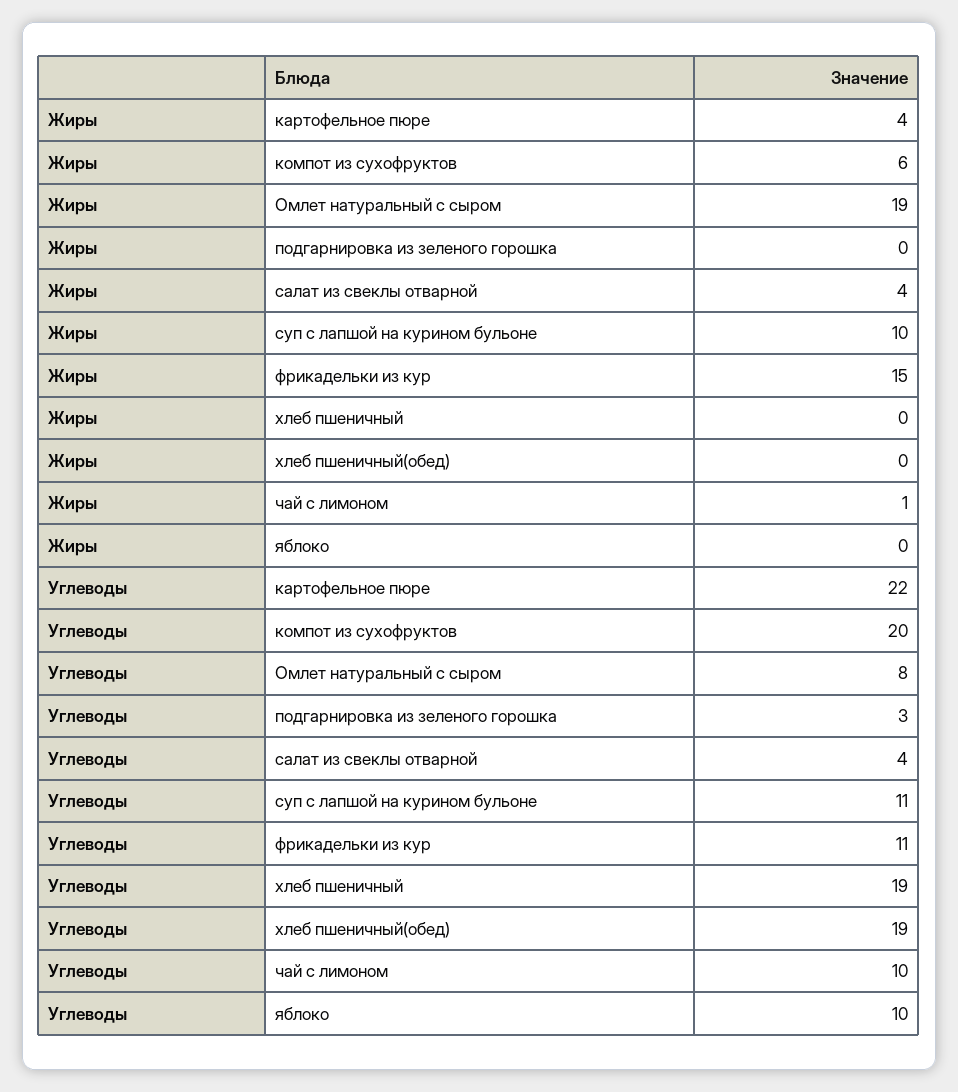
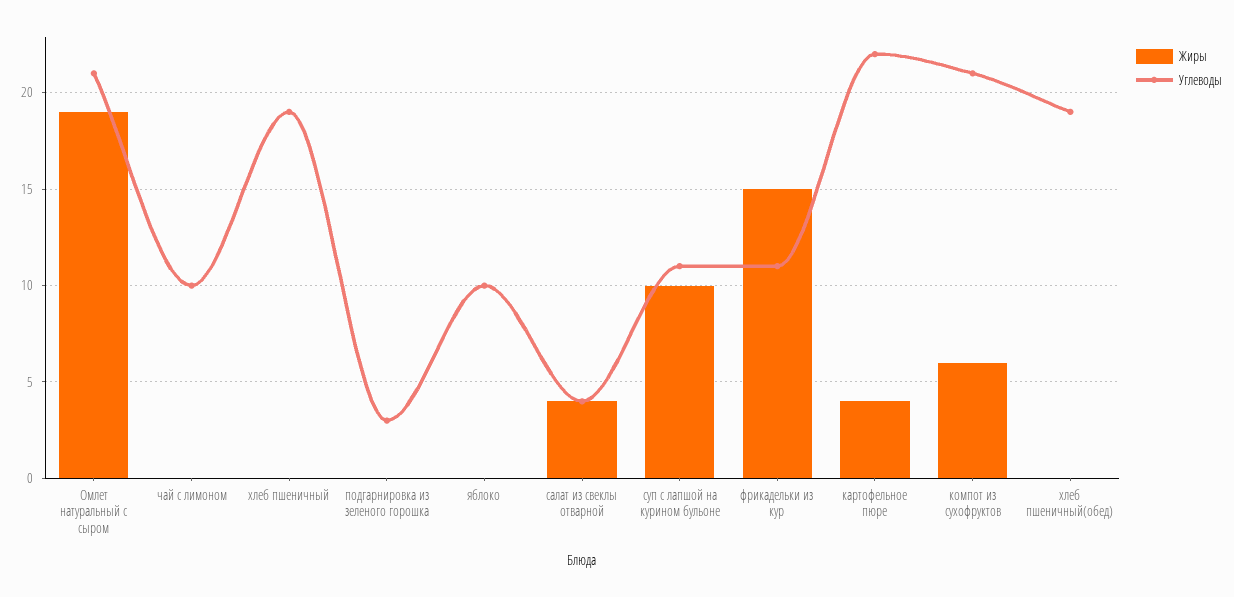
  {
    "Жиры": {
      "картофельное пюре": 4,
      "компот из сухофруктов": 6,
      "Омлет натуральный с сыром": 19,
      "подгарнировка из зеленого горошка": 0,
      "салат из свеклы отварной": 4,
      "суп с лапшой на курином бульоне": 10,
      "фрикадельки из кур": 15,
      "хлеб пшеничный": 0,
      "хлеб пшеничный(обед)": 0,
-     "чай с лимоном": 1,
+     "чай с лимоном": 0,
      "яблоко": 0
    },
    "Углеводы": {
      "картофельное пюре": 22,
-     "компот из сухофруктов": 20,
+     "компот из сухофруктов": 21,
-     "Омлет натуральный с сыром": 8,
+     "Омлет натуральный с сыром": 21,
      "подгарнировка из зеленого горошка": 3,
      "салат из свеклы отварной": 4,
      "суп с лапшой на курином бульоне": 11,
      "фрикадельки из кур": 11,
      "хлеб пшеничный": 19,
      "хлеб пшеничный(обед)": 19,
      "чай с лимоном": 10,
      "яблоко": 10
    }
  }

